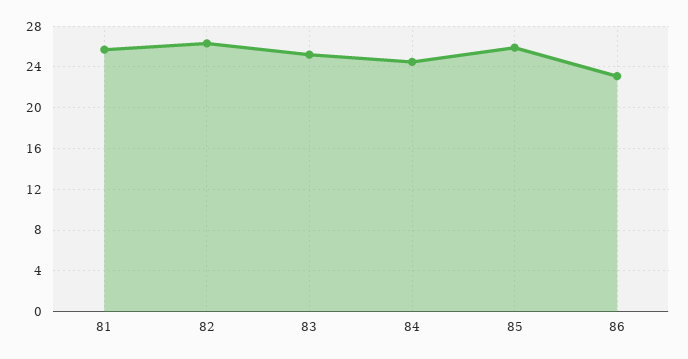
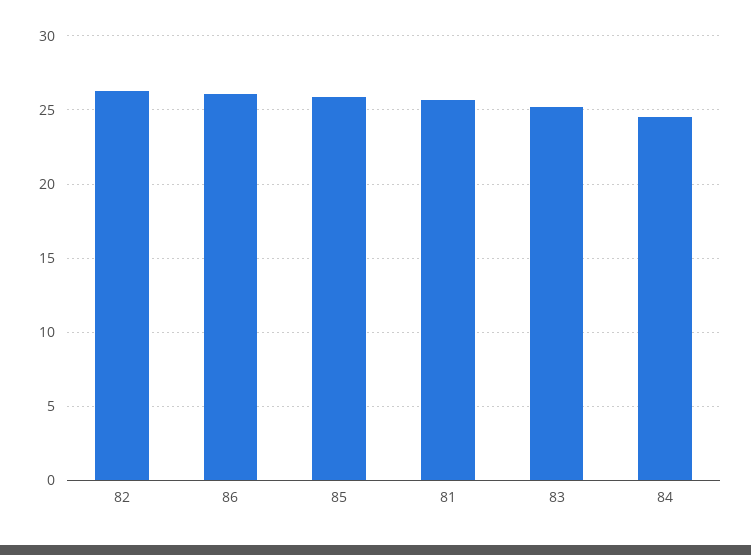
  {
    "81": 25.5,
    "82": 26.5,
    "83": 25,
    "84": 24.5,
    "85": 26,
-   "86": 23
+   "86": 26
  }

